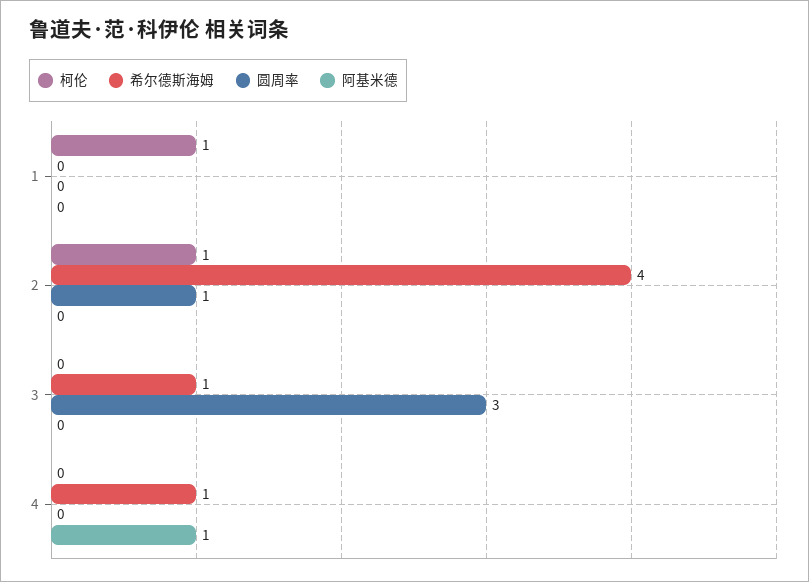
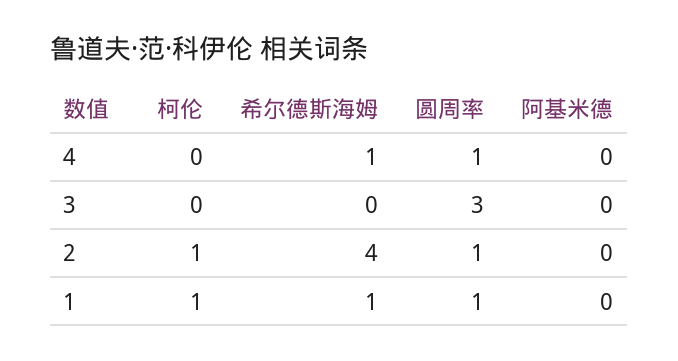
  {
    "柯伦": {
      "1": 1,
      "2": 1,
      "3": 0,
      "4": 0
    },
    "希尔德斯海姆": {
-     "1": 0,
+     "1": 1,
      "2": 4,
-     "3": 1,
+     "3": 0,
      "4": 1
    },
    "圆周率": {
-     "1": 0,
+     "1": 1,
      "2": 1,
      "3": 3,
-     "4": 0
+     "4": 1
    },
    "阿基米德": {
      "1": 0,
      "2": 0,
      "3": 0,
-     "4": 1
+     "4": 0
    }
  }

